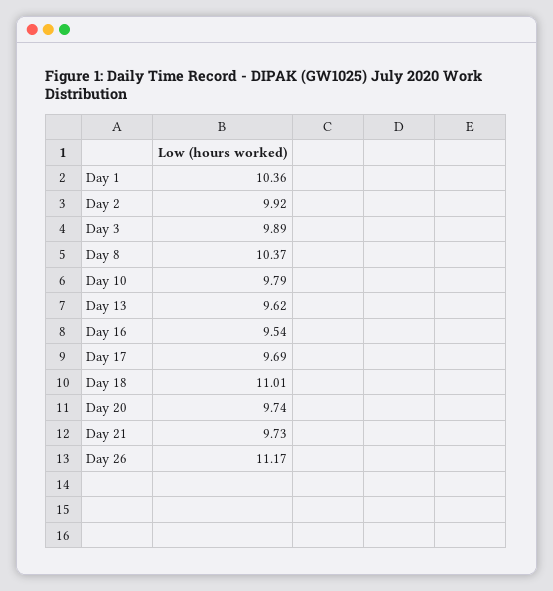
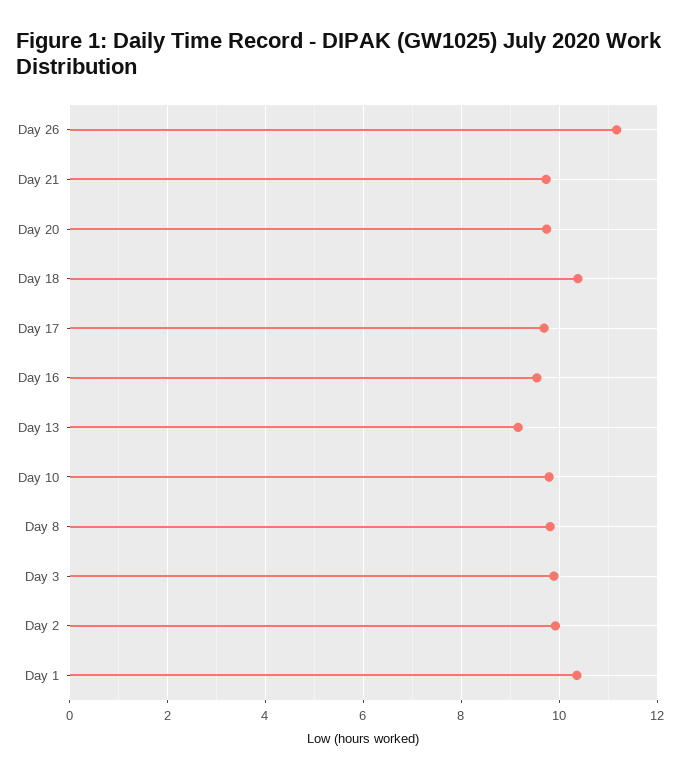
  {
    "Day 1": 10.36,
    "Day 2": 9.92,
    "Day 3": 9.89,
-   "Day 8": 10.37,
+   "Day 8": 9.8,
    "Day 10": 9.79,
-   "Day 13": 9.62,
+   "Day 13": 9.2,
    "Day 16": 9.54,
    "Day 17": 9.69,
-   "Day 18": 11.01,
+   "Day 18": 10.4,
    "Day 20": 9.74,
    "Day 21": 9.73,
    "Day 26": 11.17
  }

